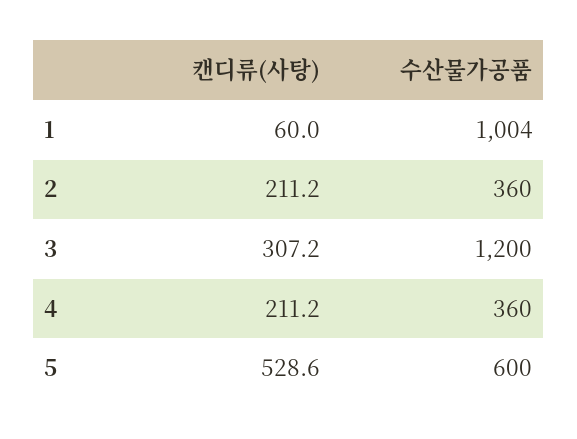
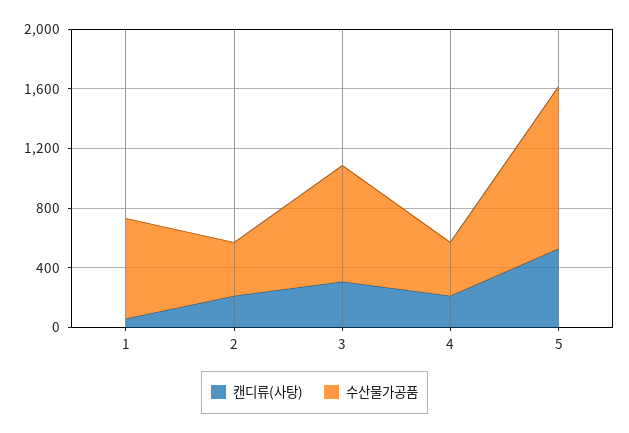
  {
    "캔디류(사탕)": {
      "1": 60,
      "2": 211.2,
      "3": 307.2,
      "4": 211.2,
      "5": 528.6
    },
    "수산물가공품": {
-     "1": 1004,
+     "1": 700,
      "2": 360,
-     "3": 1200,
+     "3": 800,
      "4": 360,
-     "5": 600
+     "5": 1100
    }
  }

